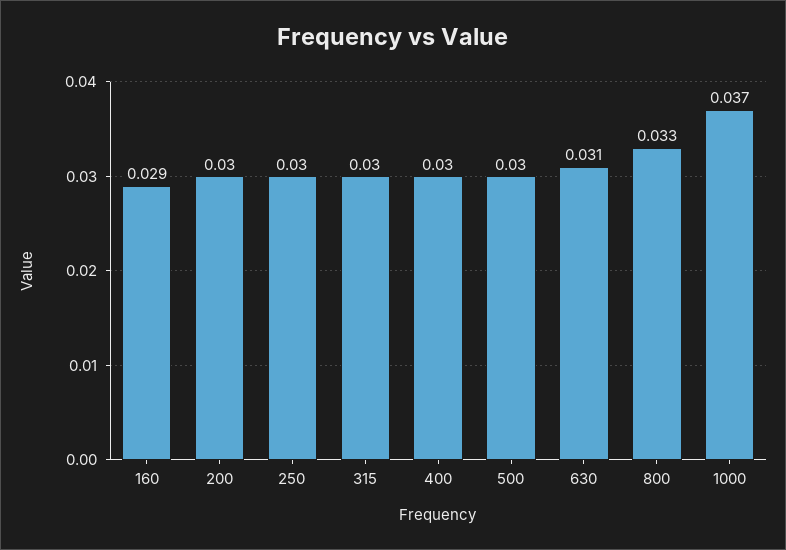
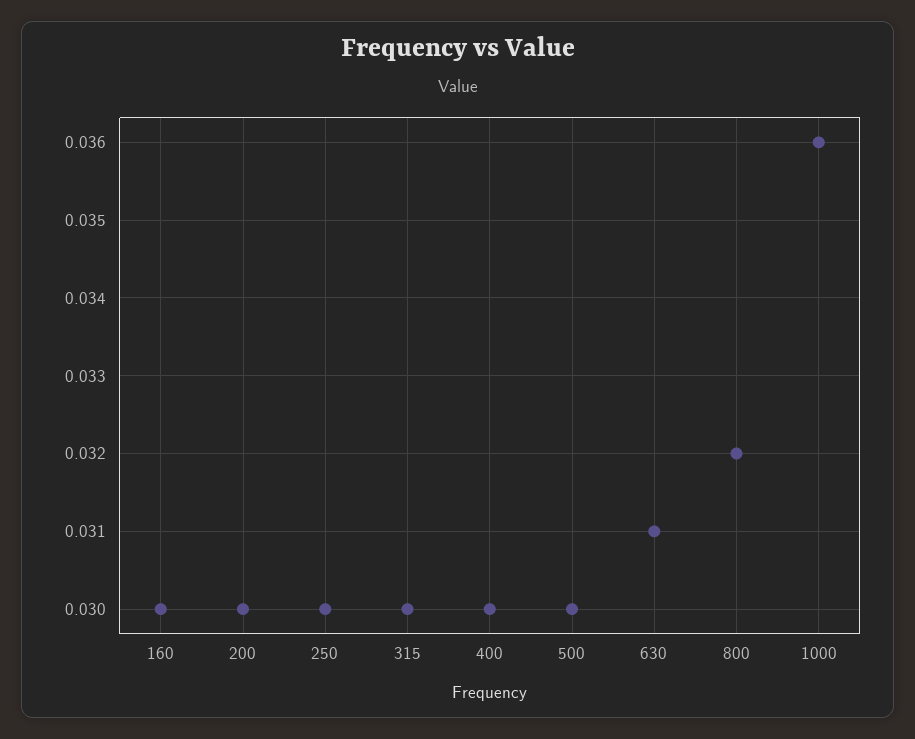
  {
-   "160": 0.029,
+   "160": 0.03,
    "200": 0.03,
    "250": 0.03,
    "315": 0.03,
    "400": 0.03,
    "500": 0.03,
    "630": 0.031,
-   "800": 0.033,
+   "800": 0.032,
-   "1000": 0.037
+   "1000": 0.036
  }

